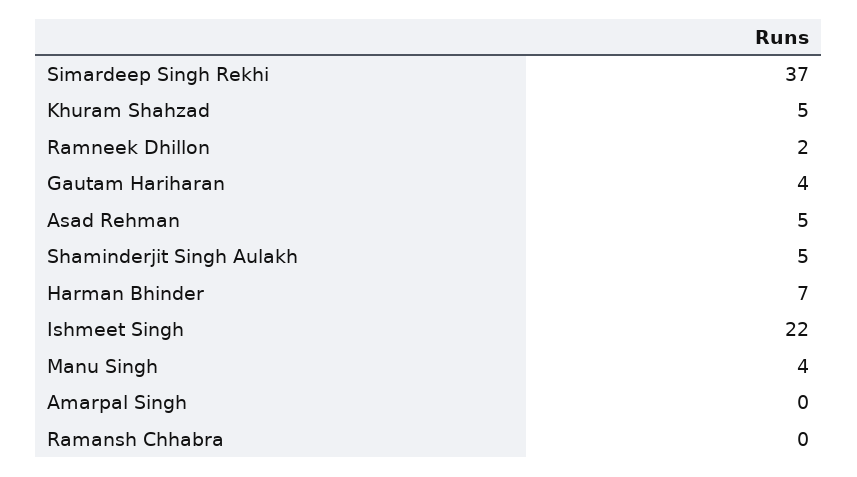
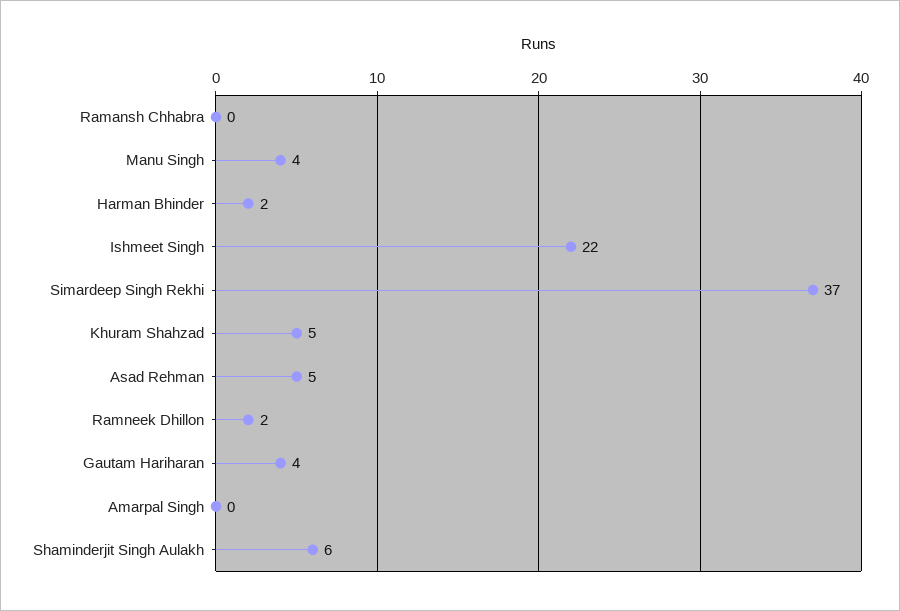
  {
    "Simardeep Singh Rekhi": 37,
    "Khuram Shahzad": 5,
    "Ramneek Dhillon": 2,
    "Gautam Hariharan": 4,
    "Asad Rehman": 5,
-   "Shaminderjit Singh Aulakh": 5,
+   "Shaminderjit Singh Aulakh": 6,
-   "Harman Bhinder": 7,
+   "Harman Bhinder": 2,
    "Ishmeet Singh": 22,
    "Manu Singh": 4,
    "Amarpal Singh": 0,
    "Ramansh Chhabra": 0
  }

